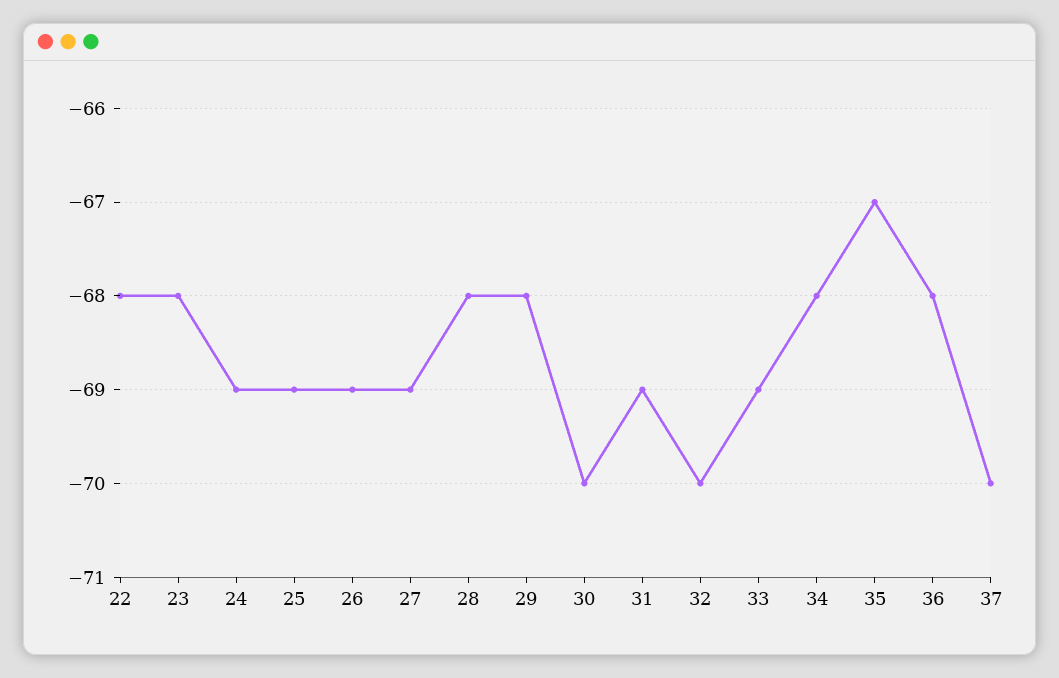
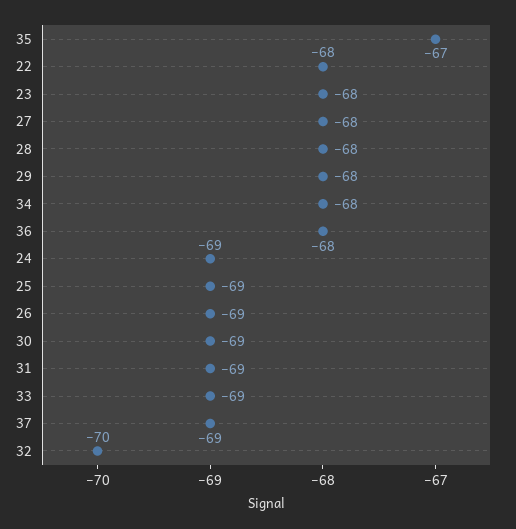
  {
    "22": -68,
    "23": -68,
    "24": -69,
    "25": -69,
    "26": -69,
-   "27": -69,
+   "27": -68,
    "28": -68,
    "29": -68,
-   "30": -70,
+   "30": -69,
    "31": -69,
    "32": -70,
    "33": -69,
    "34": -68,
    "35": -67,
    "36": -68,
-   "37": -70
+   "37": -69
  }

